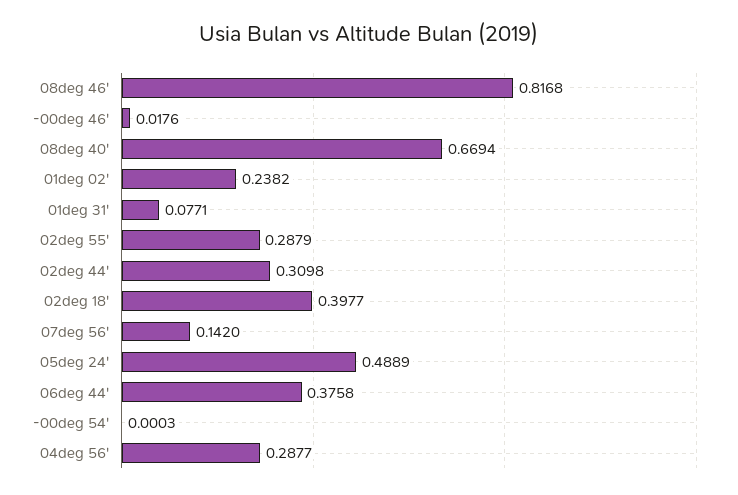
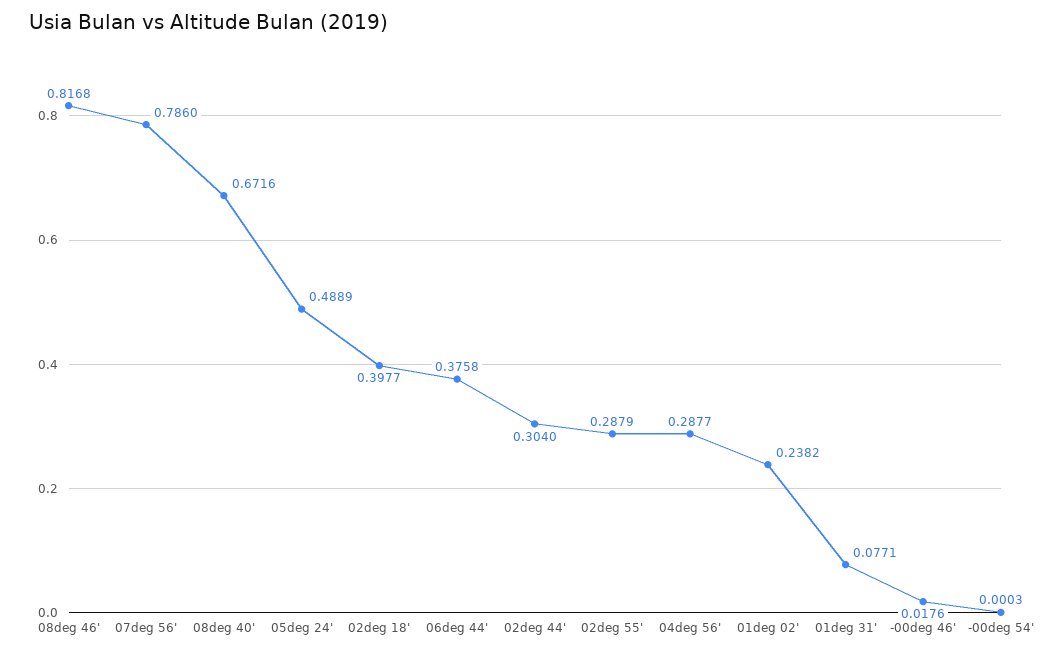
  {
    "08deg 46'": 0.8168,
    "-00deg 46'": 0.0176,
-   "08deg 40'": 0.6694,
+   "08deg 40'": 0.6716,
    "01deg 02'": 0.2382,
    "01deg 31'": 0.0771,
    "02deg 55'": 0.2879,
-   "02deg 44'": 0.3098,
+   "02deg 44'": 0.304,
    "02deg 18'": 0.3977,
-   "07deg 56'": 0.142,
+   "07deg 56'": 0.786,
    "05deg 24'": 0.4889,
    "06deg 44'": 0.3758,
    "-00deg 54'": 0.0003,
    "04deg 56'": 0.2877
  }

